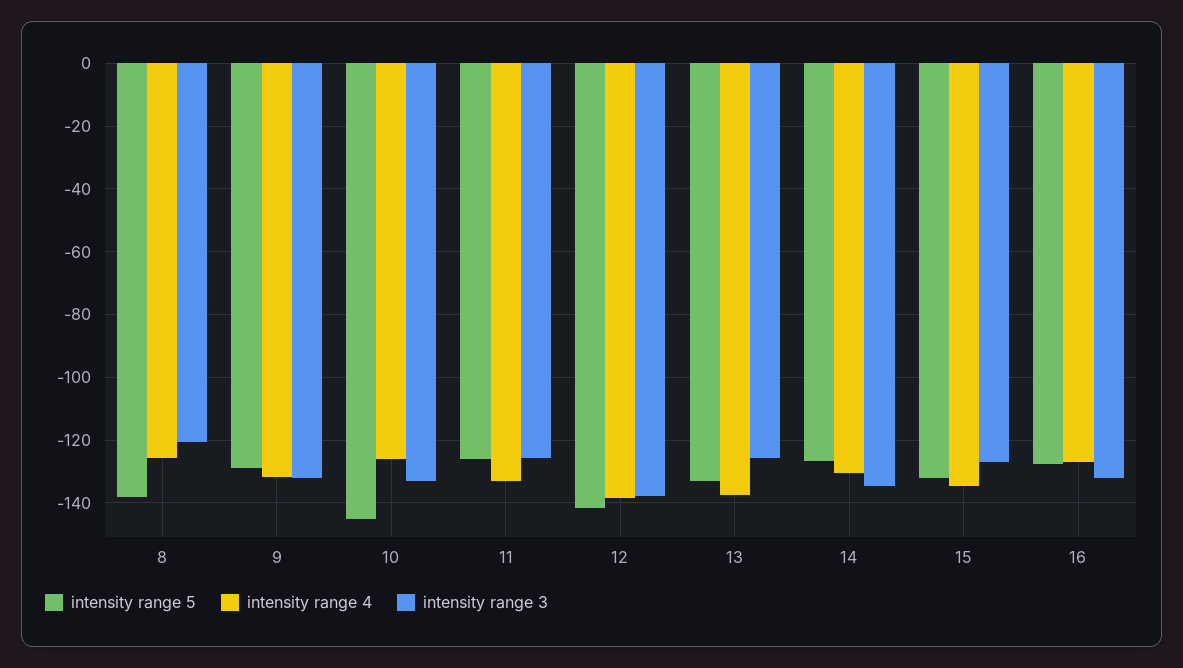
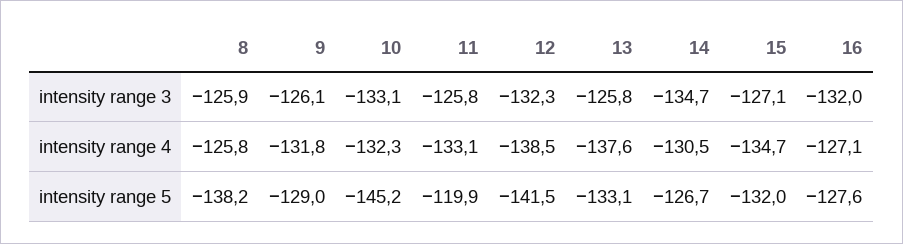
  {
    "intensity range 5": {
      "8": -138.2,
      "9": -129,
      "10": -145.2,
-     "11": -126,
+     "11": -119.9,
      "12": -141.5,
      "13": -133.1,
      "14": -126.7,
      "15": -132,
      "16": -127.6
    },
    "intensity range 4": {
      "8": -125.8,
      "9": -131.8,
-     "10": -126,
+     "10": -132.3,
      "11": -133.1,
      "12": -138.5,
      "13": -137.6,
      "14": -130.5,
      "15": -134.7,
      "16": -127.1
    },
    "intensity range 3": {
-     "8": -120,
+     "8": -125.9,
-     "9": -132,
+     "9": -126.1,
      "10": -133.1,
      "11": -125.8,
-     "12": -138,
+     "12": -132.3,
      "13": -125.8,
      "14": -134.7,
      "15": -127.1,
      "16": -132
    }
  }

